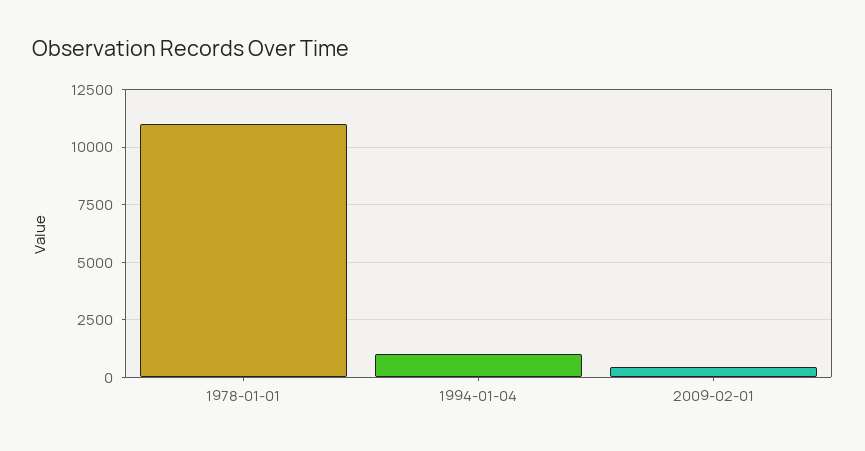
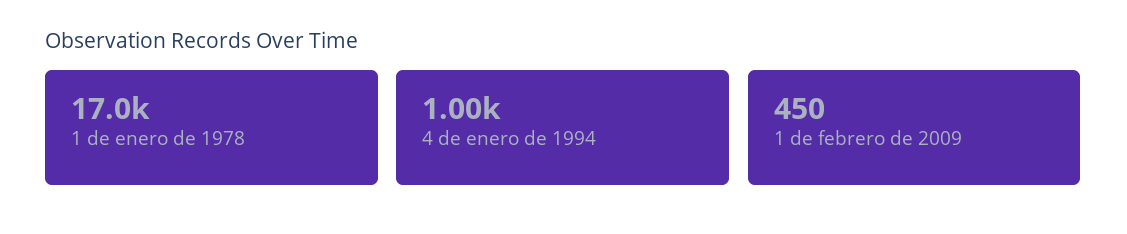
  {
-   "1978-01-01": 11000,
+   "1978-01-01": 17000,
    "1994-01-04": 1000,
    "2009-02-01": 450
  }

